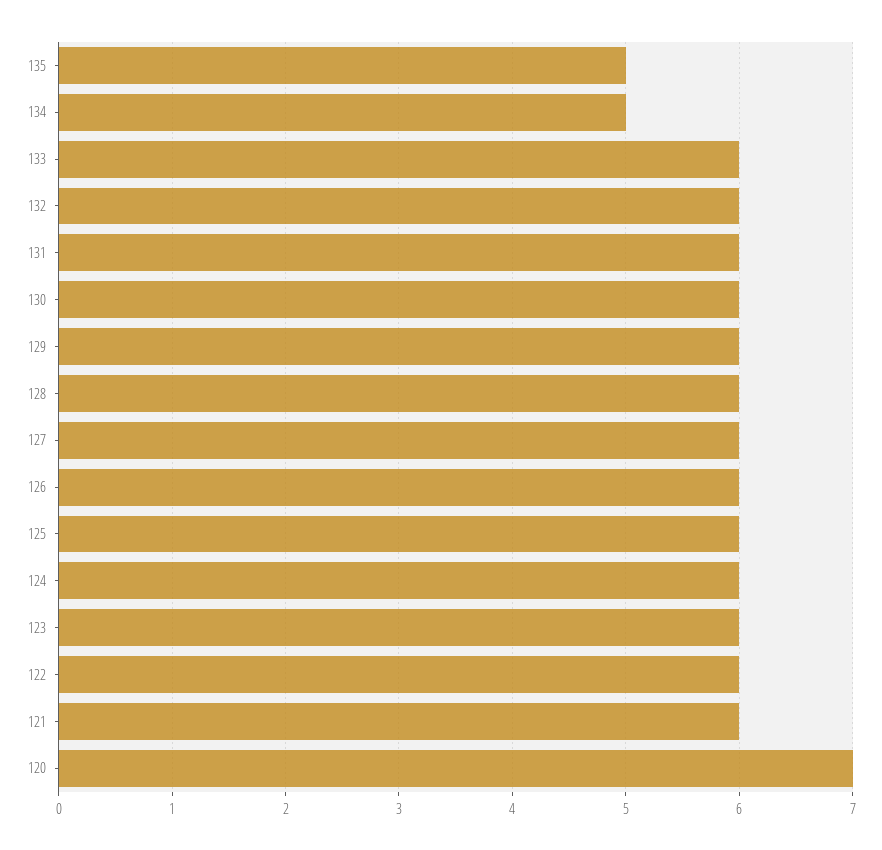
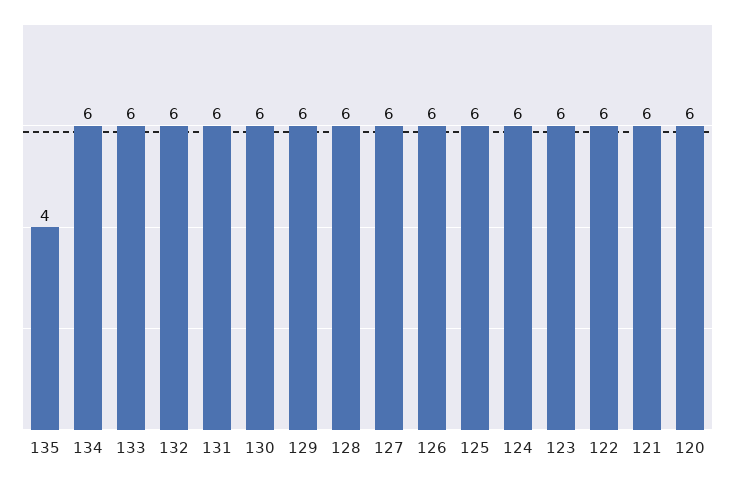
  {
-   "135": 5,
+   "135": 4,
-   "134": 5,
+   "134": 6,
    "133": 6,
    "132": 6,
    "131": 6,
    "130": 6,
    "129": 6,
    "128": 6,
    "127": 6,
    "126": 6,
    "125": 6,
    "124": 6,
    "123": 6,
    "122": 6,
    "121": 6,
-   "120": 7
+   "120": 6
  }

